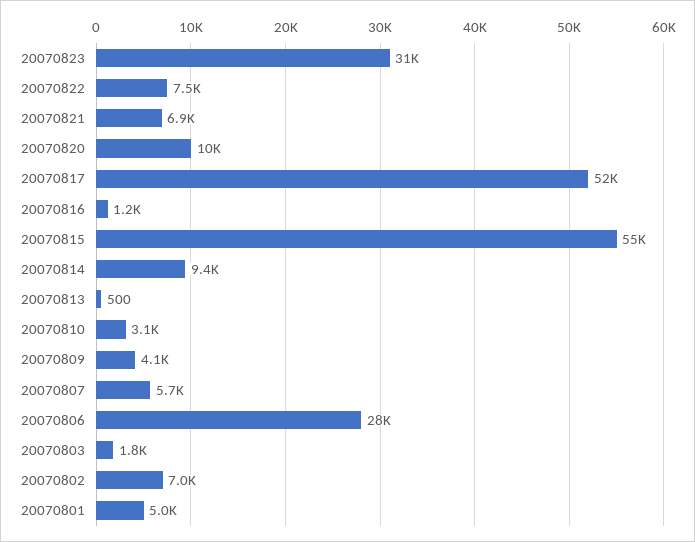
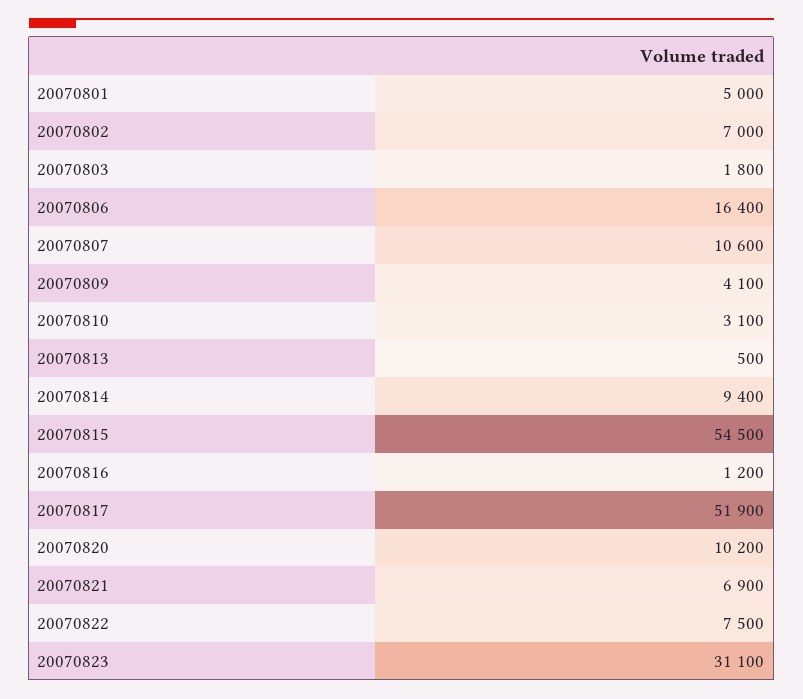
  {
    "20070823": 31100,
    "20070822": 7500,
    "20070821": 6900,
    "20070820": 10200,
    "20070817": 51900,
    "20070816": 1200,
    "20070815": 54500,
    "20070814": 9400,
    "20070813": 500,
    "20070810": 3100,
    "20070809": 4100,
-   "20070807": 5700,
+   "20070807": 10600,
-   "20070806": 28000,
+   "20070806": 16400,
    "20070803": 1800,
    "20070802": 7000,
    "20070801": 5000
  }

